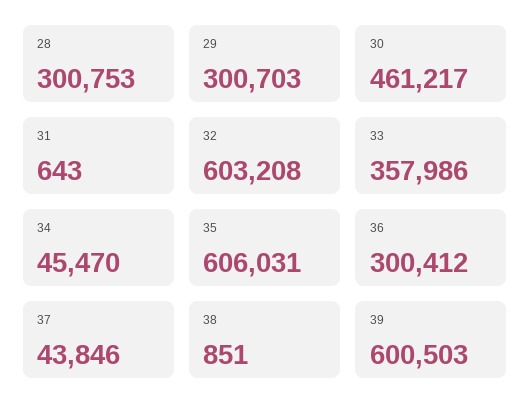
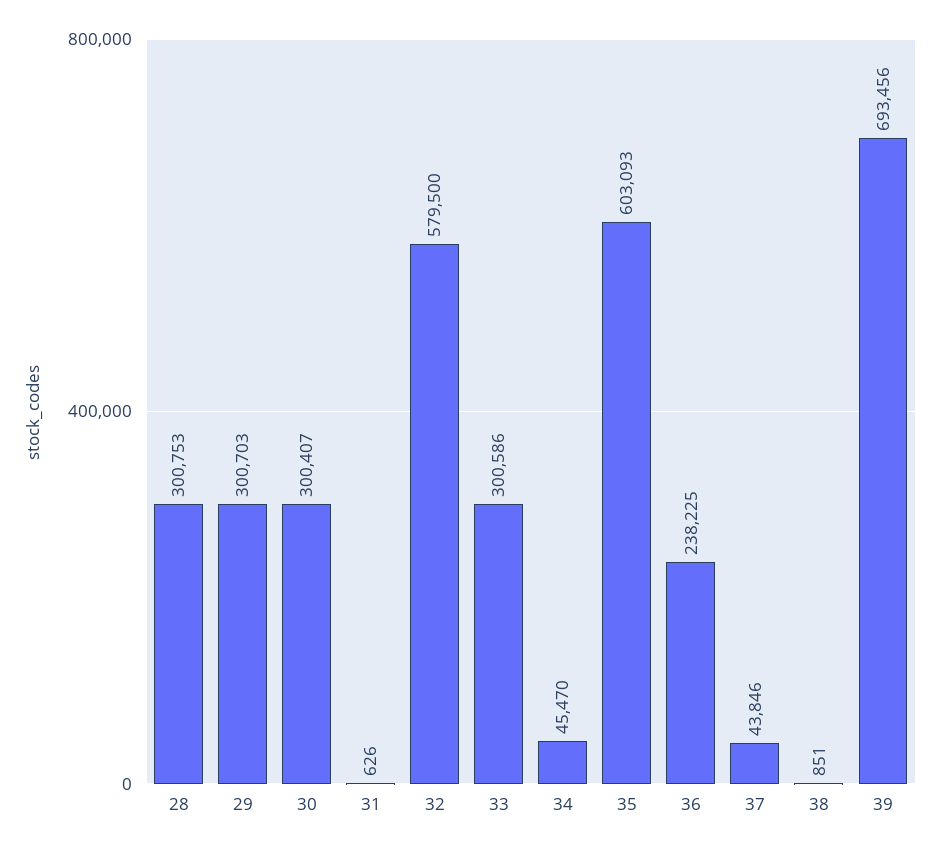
  {
    "28": 300753,
    "29": 300703,
-   "30": 461217,
+   "30": 300407,
-   "31": 643,
+   "31": 626,
-   "32": 603208,
+   "32": 579500,
-   "33": 357986,
+   "33": 300586,
    "34": 45470,
-   "35": 606031,
+   "35": 603093,
-   "36": 300412,
+   "36": 238225,
    "37": 43846,
    "38": 851,
-   "39": 600503
+   "39": 693456
  }

